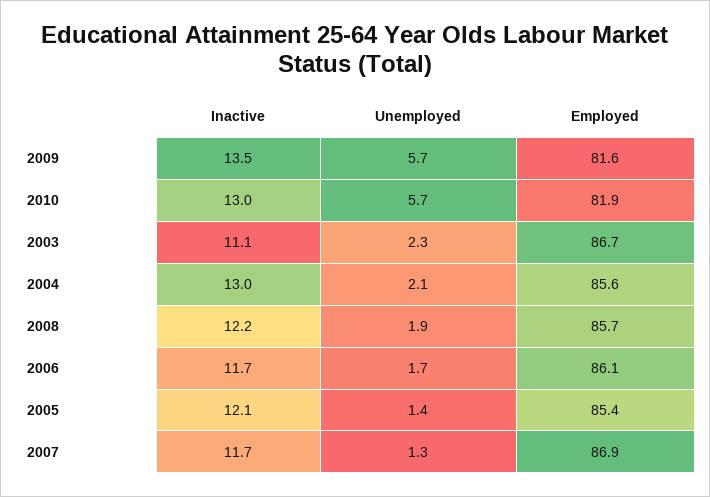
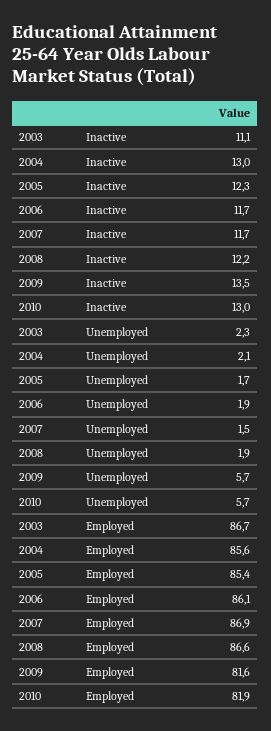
  {
    "Inactive": {
      "2009": 13.5,
      "2010": 13,
      "2003": 11.1,
      "2004": 13,
      "2008": 12.2,
      "2006": 11.7,
-     "2005": 12.1,
+     "2005": 12.3,
      "2007": 11.7
    },
    "Unemployed": {
      "2009": 5.7,
      "2010": 5.7,
      "2003": 2.3,
      "2004": 2.1,
      "2008": 1.9,
-     "2006": 1.7,
+     "2006": 1.9,
-     "2005": 1.4,
+     "2005": 1.7,
-     "2007": 1.3
+     "2007": 1.5
    },
    "Employed": {
      "2009": 81.6,
      "2010": 81.9,
      "2003": 86.7,
      "2004": 85.6,
-     "2008": 85.7,
+     "2008": 86.6,
      "2006": 86.1,
      "2005": 85.4,
      "2007": 86.9
    }
  }

